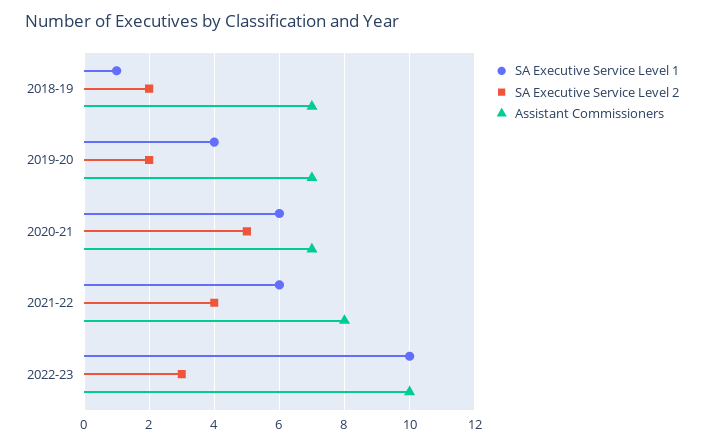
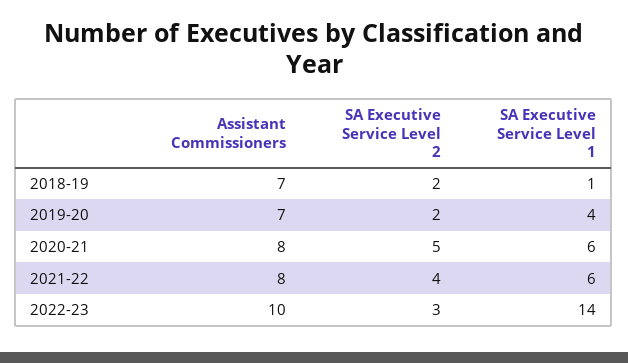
  {
    "SA Executive Service Level 1": {
      "2018-19": 1,
      "2019-20": 4,
      "2020-21": 6,
      "2021-22": 6,
-     "2022-23": 10
+     "2022-23": 14
    },
    "SA Executive Service Level 2": {
      "2018-19": 2,
      "2019-20": 2,
      "2020-21": 5,
      "2021-22": 4,
      "2022-23": 3
    },
    "Assistant Commissioners": {
      "2018-19": 7,
      "2019-20": 7,
-     "2020-21": 7,
+     "2020-21": 8,
      "2021-22": 8,
      "2022-23": 10
    }
  }

